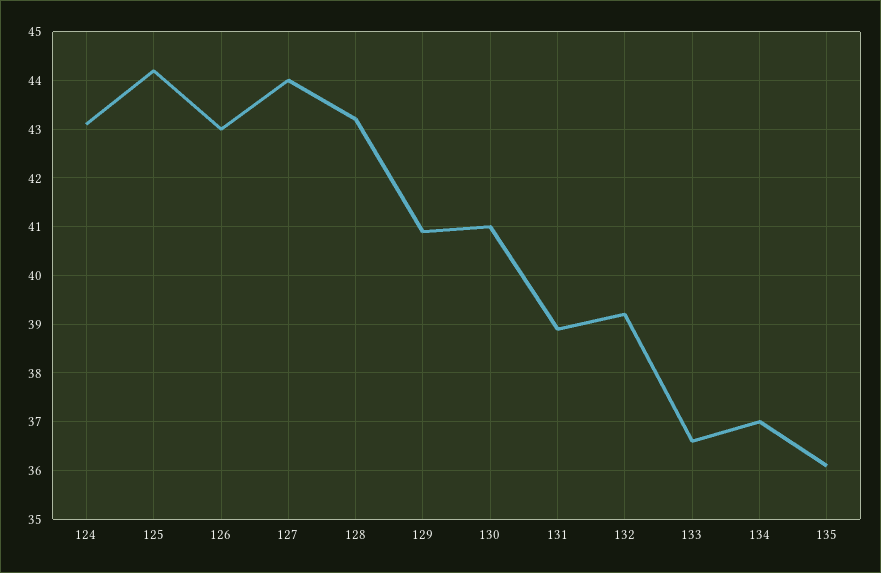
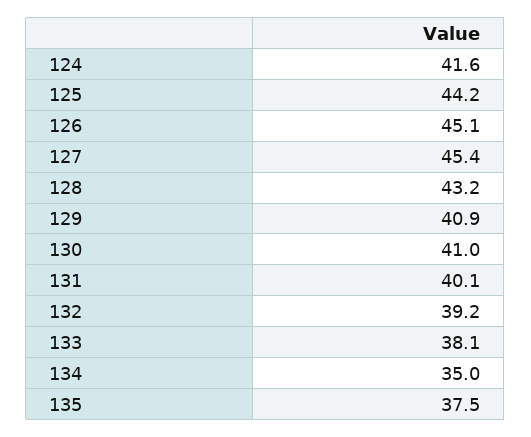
  {
-   "124": 43,
+   "124": 41.6,
    "125": 44.2,
-   "126": 43,
+   "126": 45.1,
-   "127": 44,
+   "127": 45.4,
    "128": 43.2,
    "129": 40.9,
    "130": 41,
-   "131": 39,
+   "131": 40.1,
    "132": 39.2,
-   "133": 36.5,
+   "133": 38.1,
-   "134": 37,
+   "134": 35,
-   "135": 36
+   "135": 37.5
  }

